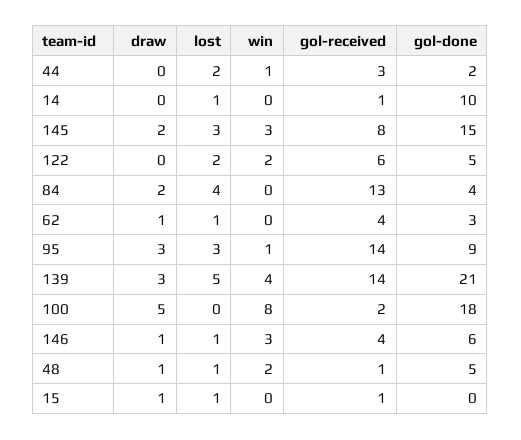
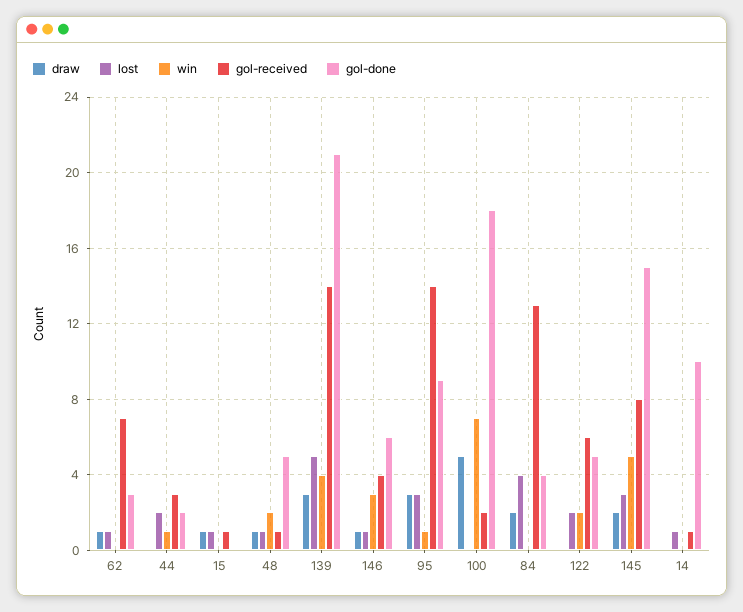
  {
    "draw": {
      "44": 0,
      "14": 0,
      "145": 2,
      "122": 0,
      "84": 2,
      "62": 1,
      "95": 3,
      "139": 3,
      "100": 5,
      "146": 1,
      "48": 1,
      "15": 1
    },
    "lost": {
      "44": 2,
      "14": 1,
      "145": 3,
      "122": 2,
      "84": 4,
      "62": 1,
      "95": 3,
      "139": 5,
      "100": 0,
      "146": 1,
      "48": 1,
      "15": 1
    },
    "win": {
      "44": 1,
      "14": 0,
-     "145": 3,
+     "145": 5,
      "122": 2,
      "84": 0,
      "62": 0,
      "95": 1,
      "139": 4,
-     "100": 8,
+     "100": 7,
      "146": 3,
      "48": 2,
      "15": 0
    },
    "gol-received": {
      "44": 3,
      "14": 1,
      "145": 8,
      "122": 6,
      "84": 13,
-     "62": 4,
+     "62": 7,
      "95": 14,
      "139": 14,
      "100": 2,
      "146": 4,
      "48": 1,
      "15": 1
    },
    "gol-done": {
      "44": 2,
      "14": 10,
      "145": 15,
      "122": 5,
      "84": 4,
      "62": 3,
      "95": 9,
      "139": 21,
      "100": 18,
      "146": 6,
      "48": 5,
      "15": 0
    }
  }

